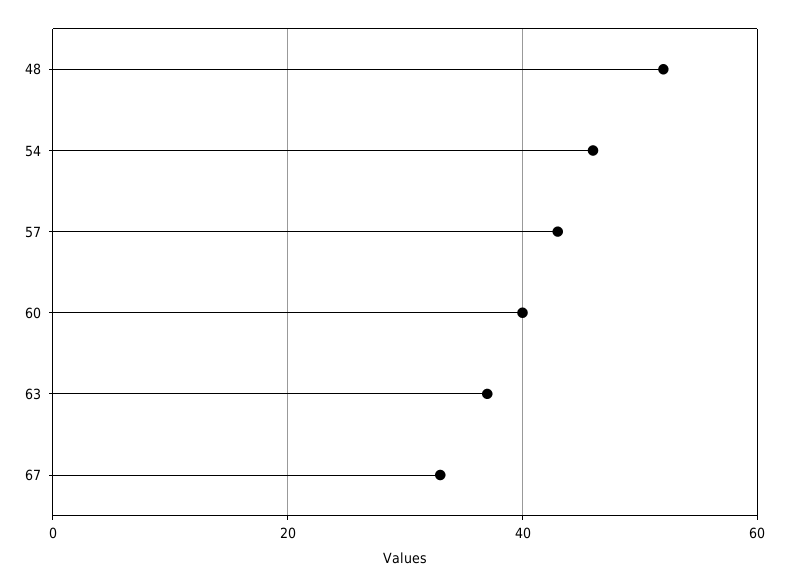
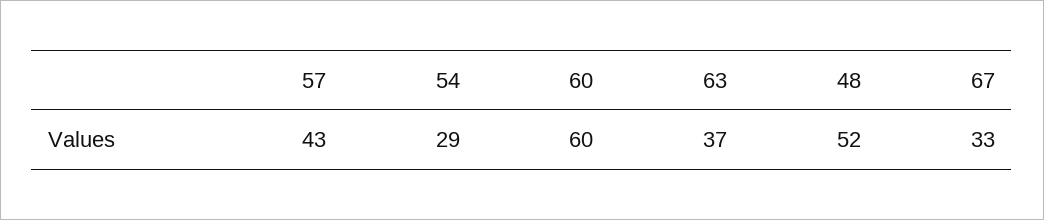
  {
    "48": 52,
-   "54": 45,
+   "54": 29,
    "57": 43,
-   "60": 40,
+   "60": 60,
    "63": 37,
    "67": 33
  }

